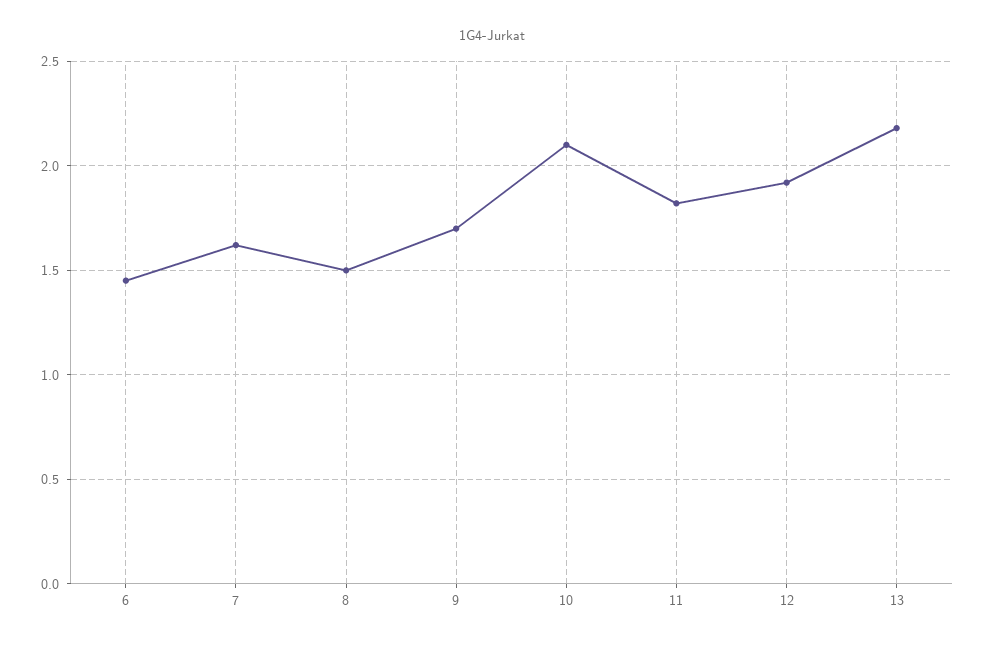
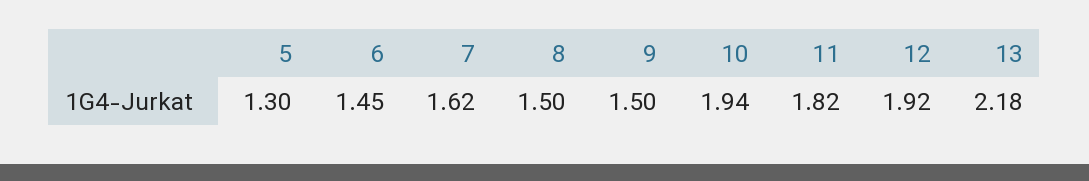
  {
    "6": 1.45,
    "7": 1.62,
    "8": 1.5,
-   "9": 1.7,
+   "9": 1.5,
-   "10": 2.1,
+   "10": 1.94,
    "11": 1.82,
    "12": 1.92,
-   "13": 2.18
+   "13": 2.18,
+   "5": 1.3
  }

